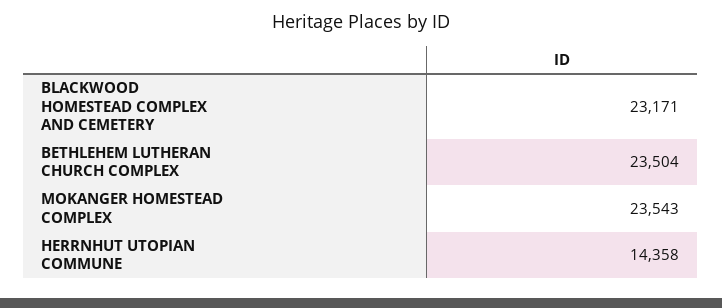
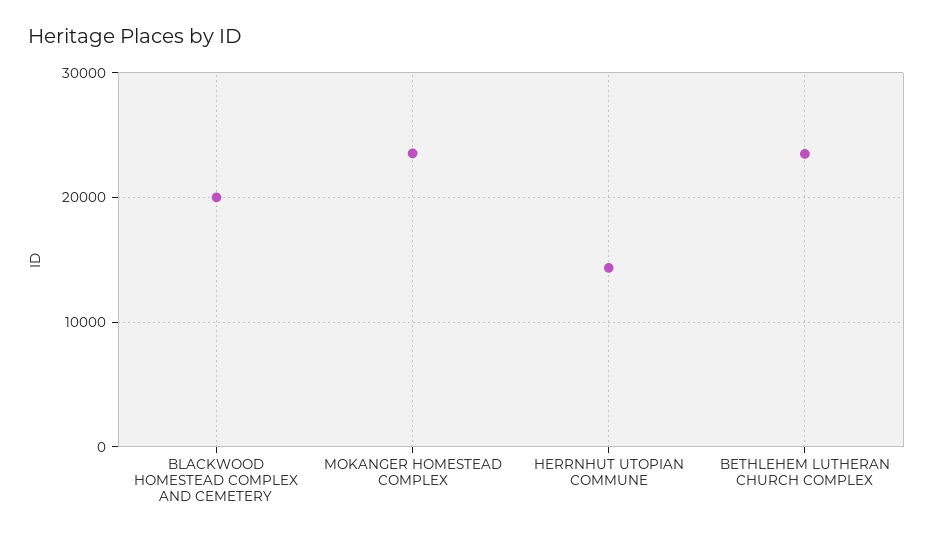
  {
-   "BLACKWOOD HOMESTEAD COMPLEX AND CEMETERY": 23171,
+   "BLACKWOOD HOMESTEAD COMPLEX AND CEMETERY": 20000,
    "BETHLEHEM LUTHERAN CHURCH COMPLEX": 23504,
    "MOKANGER HOMESTEAD COMPLEX": 23543,
    "HERRNHUT UTOPIAN COMMUNE": 14358
  }

